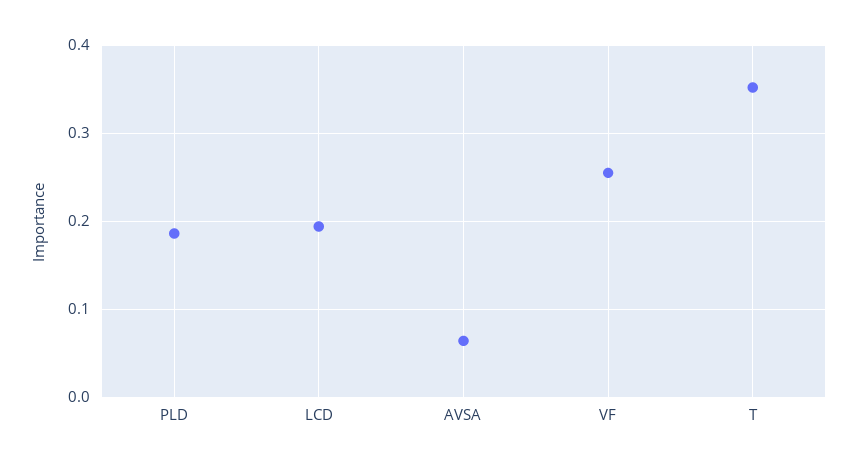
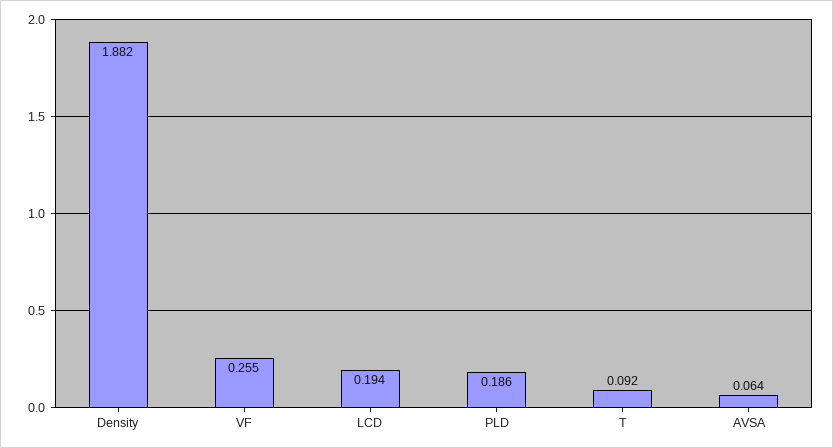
  {
    "PLD": 0.186,
    "LCD": 0.194,
    "AVSA": 0.064,
    "VF": 0.255,
-   "T": 0.35
+   "T": 0.092,
+   "Density": 1.882
  }

